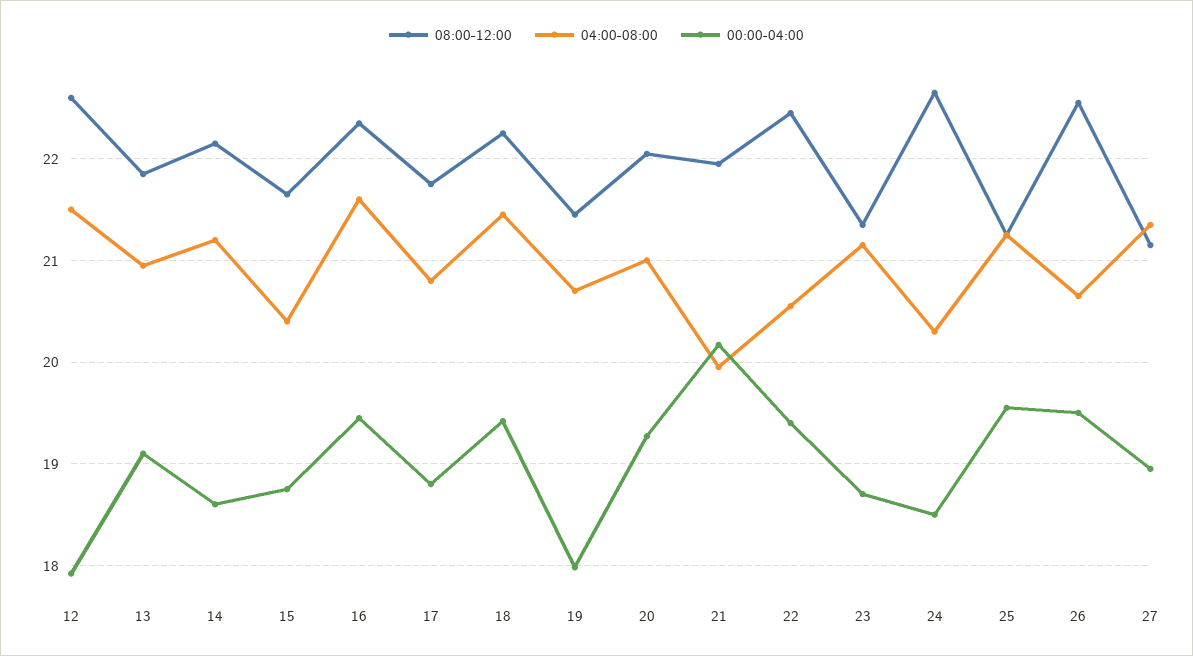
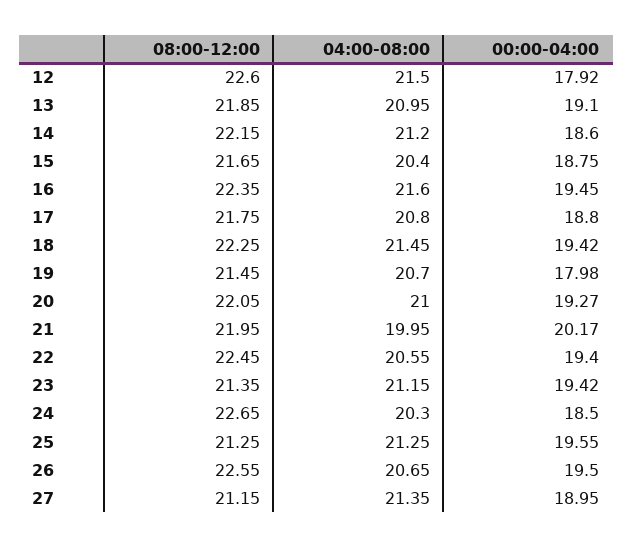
  {
    "08:00-12:00": {
      "12": 22.6,
      "13": 21.85,
      "14": 22.15,
      "15": 21.65,
      "16": 22.35,
      "17": 21.75,
      "18": 22.25,
      "19": 21.45,
      "20": 22.05,
      "21": 21.95,
      "22": 22.45,
      "23": 21.35,
      "24": 22.65,
      "25": 21.25,
      "26": 22.55,
      "27": 21.15
    },
    "04:00-08:00": {
      "12": 21.5,
      "13": 20.95,
      "14": 21.2,
      "15": 20.4,
      "16": 21.6,
      "17": 20.8,
      "18": 21.45,
      "19": 20.7,
      "20": 21,
      "21": 19.95,
      "22": 20.55,
      "23": 21.15,
      "24": 20.3,
      "25": 21.25,
      "26": 20.65,
      "27": 21.35
    },
    "00:00-04:00": {
      "12": 17.92,
      "13": 19.1,
      "14": 18.6,
      "15": 18.75,
      "16": 19.45,
      "17": 18.8,
      "18": 19.42,
      "19": 17.98,
      "20": 19.27,
      "21": 20.17,
      "22": 19.4,
-     "23": 18.7,
+     "23": 19.42,
      "24": 18.5,
      "25": 19.55,
      "26": 19.5,
      "27": 18.95
    }
  }

